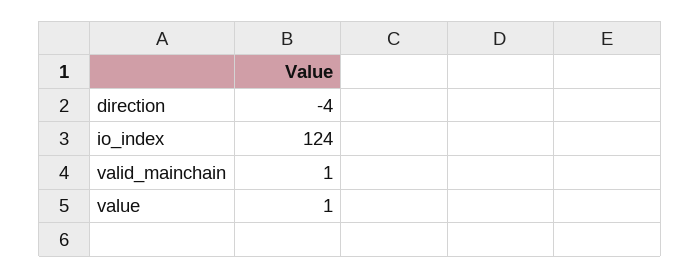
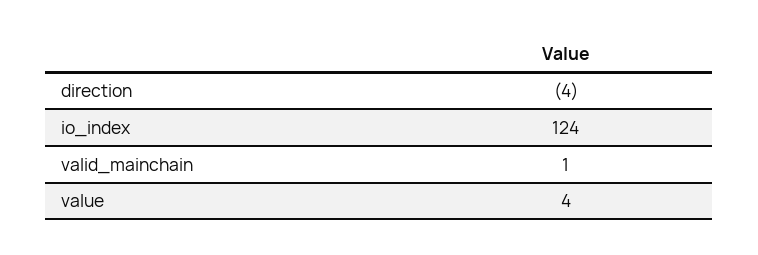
  {
    "direction": -4,
    "io_index": 124,
    "valid_mainchain": 1,
-   "value": 1
+   "value": 4
  }

